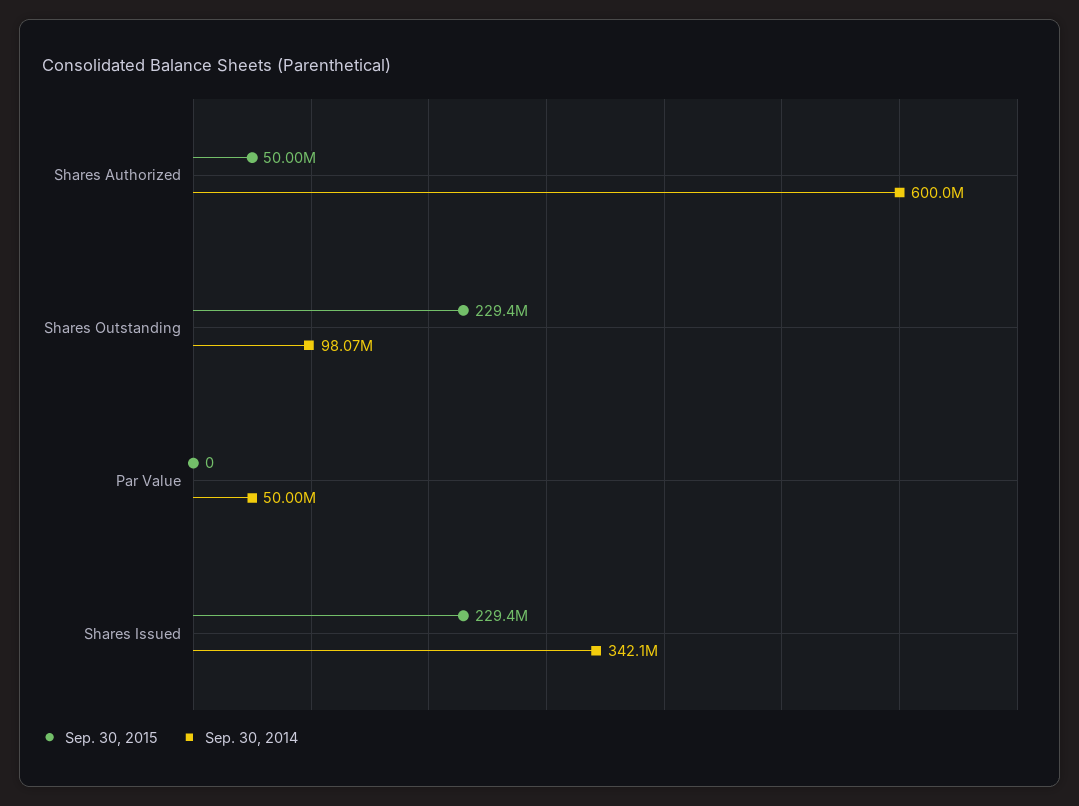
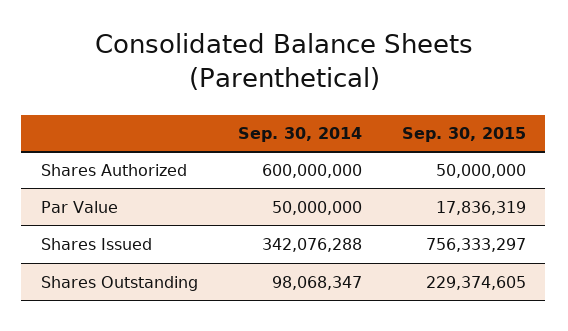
  {
    "Sep. 30, 2015": {
      "Shares Authorized": 50000000,
      "Shares Outstanding": 229374605,
-     "Par Value": 0,
+     "Par Value": 17836319,
-     "Shares Issued": 229400000
+     "Shares Issued": 756333297
    },
    "Sep. 30, 2014": {
      "Shares Authorized": 600000000,
      "Shares Outstanding": 98068347,
      "Par Value": 50000000,
      "Shares Issued": 342076288
    }
  }

